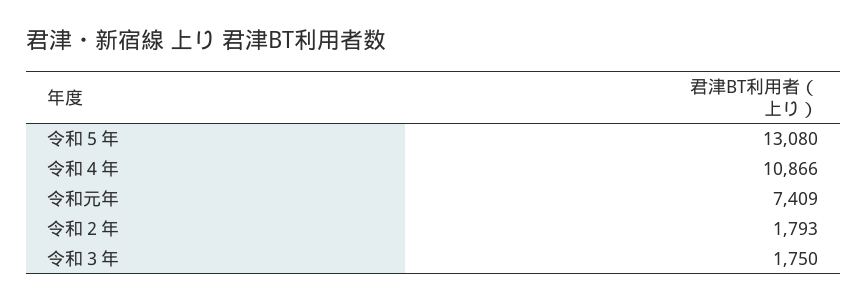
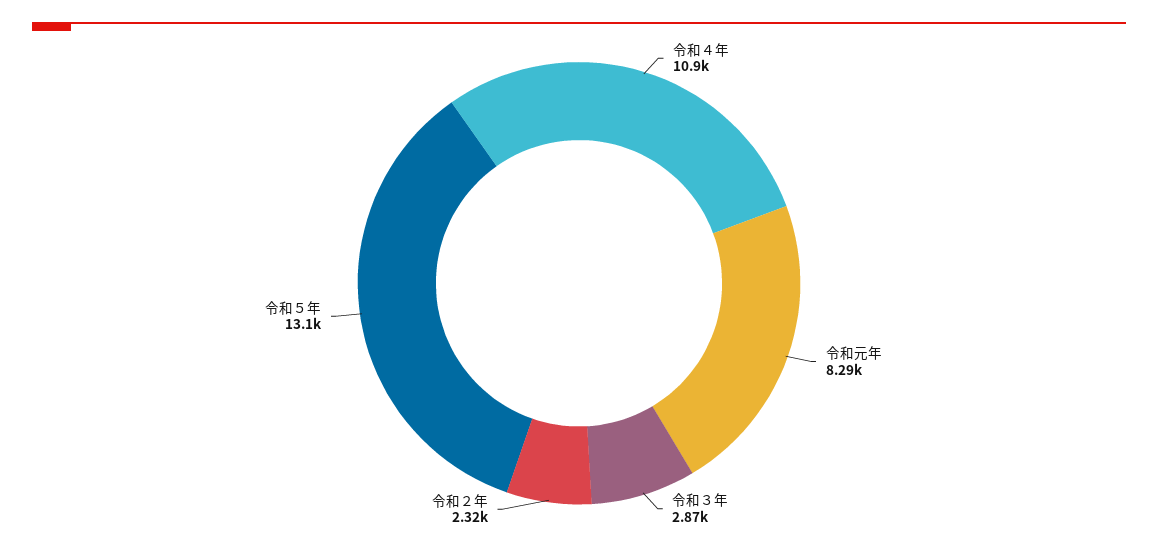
  {
    "令和５年": 13080,
    "令和４年": 10866,
-   "令和元年": 7409,
+   "令和元年": 8290,
-   "令和２年": 1793,
+   "令和２年": 2320,
-   "令和３年": 1750
+   "令和３年": 2870
  }

